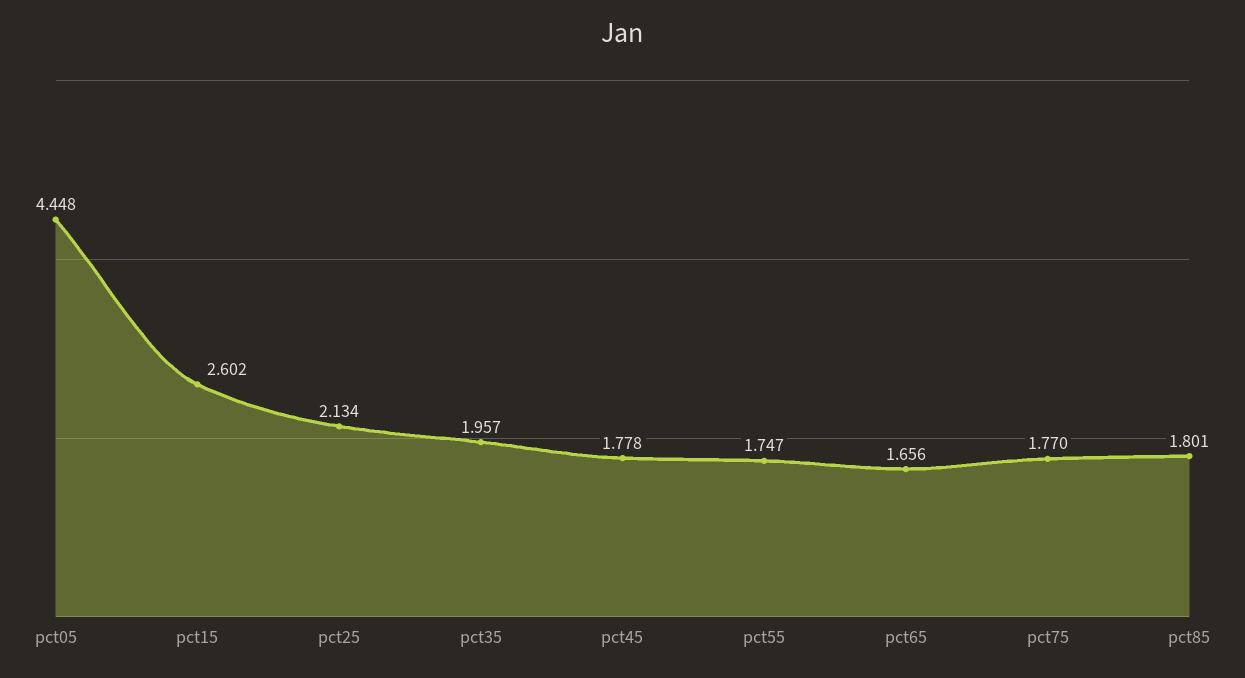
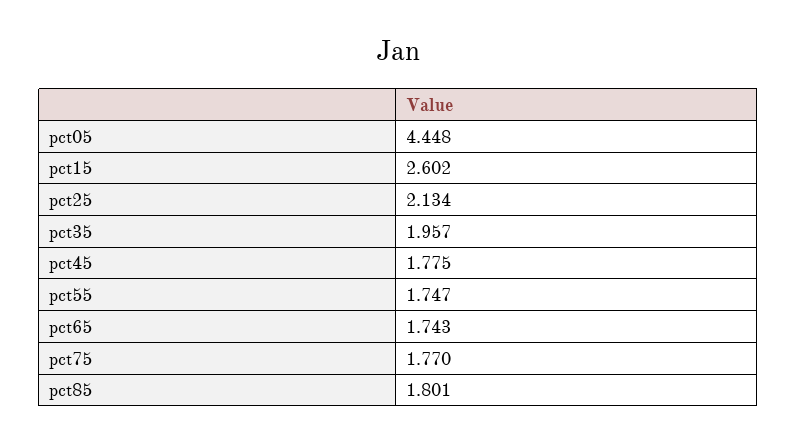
  {
    "pct05": 4.448,
    "pct15": 2.602,
    "pct25": 2.134,
    "pct35": 1.957,
-   "pct45": 1.778,
+   "pct45": 1.775,
    "pct55": 1.747,
-   "pct65": 1.656,
+   "pct65": 1.743,
    "pct75": 1.77,
    "pct85": 1.801
  }

